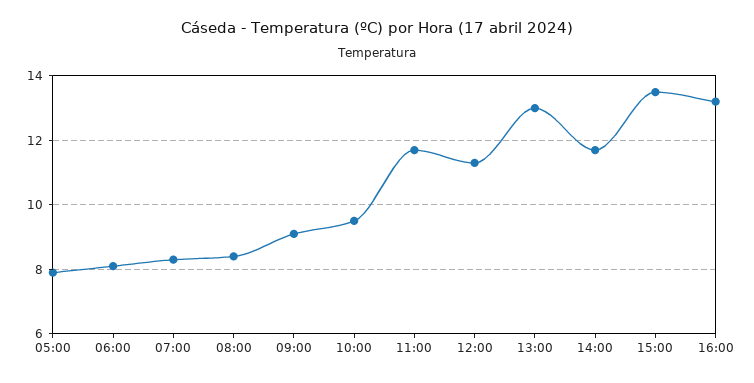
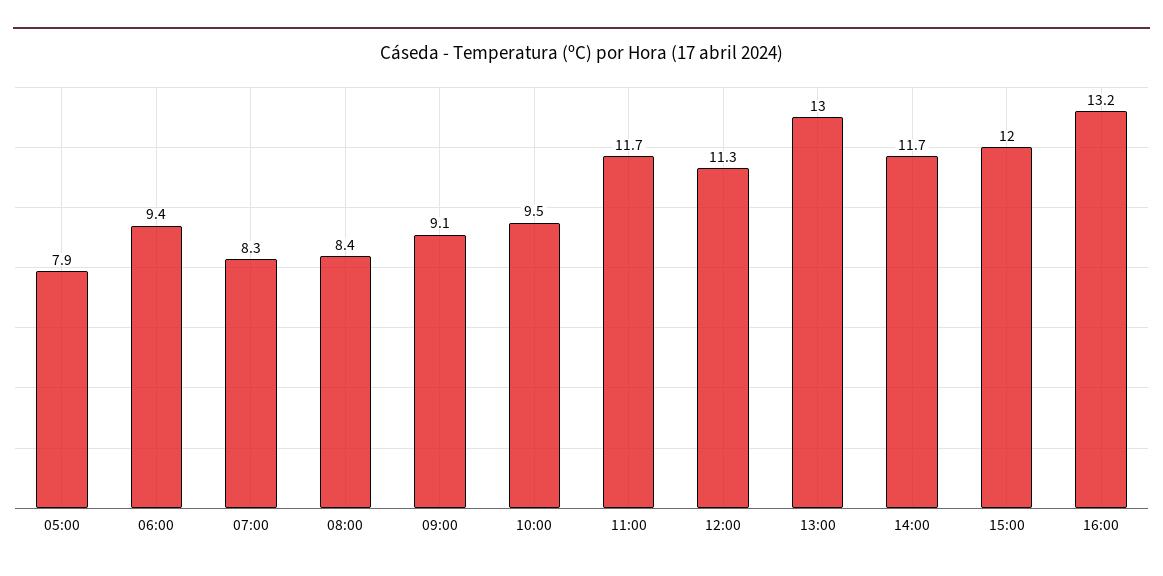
  {
    "05:00": 7.9,
-   "06:00": 8,
+   "06:00": 9.4,
    "07:00": 8.3,
    "08:00": 8.4,
    "09:00": 9.1,
    "10:00": 9.5,
    "11:00": 11.7,
    "12:00": 11.3,
    "13:00": 13,
    "14:00": 11.7,
-   "15:00": 13.5,
+   "15:00": 12,
    "16:00": 13.2
  }

